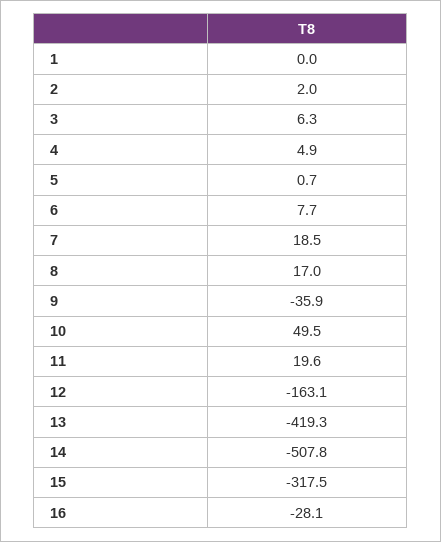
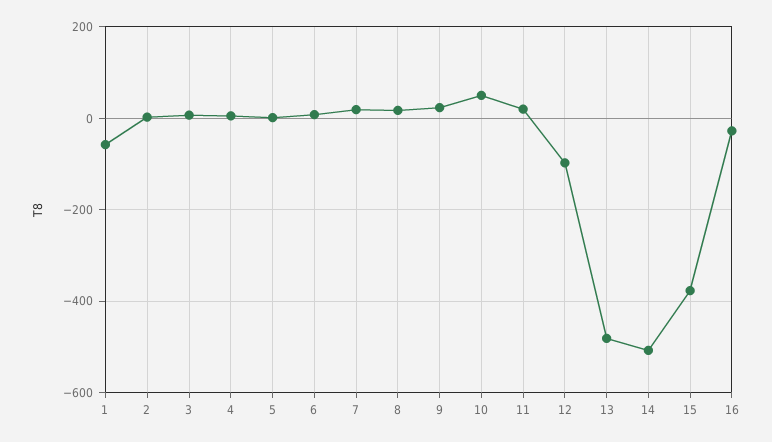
  {
-   "1": 0,
+   "1": -60,
    "2": 2,
    "3": 6.3,
    "4": 4.9,
    "5": 0.7,
    "6": 7.7,
    "7": 18.5,
    "8": 17,
-   "9": -35.9,
+   "9": 20,
    "10": 49.5,
    "11": 19.6,
-   "12": -163.1,
+   "12": -100,
-   "13": -419.3,
+   "13": -480,
    "14": -507.8,
-   "15": -317.5,
+   "15": -380,
    "16": -28.1
  }

